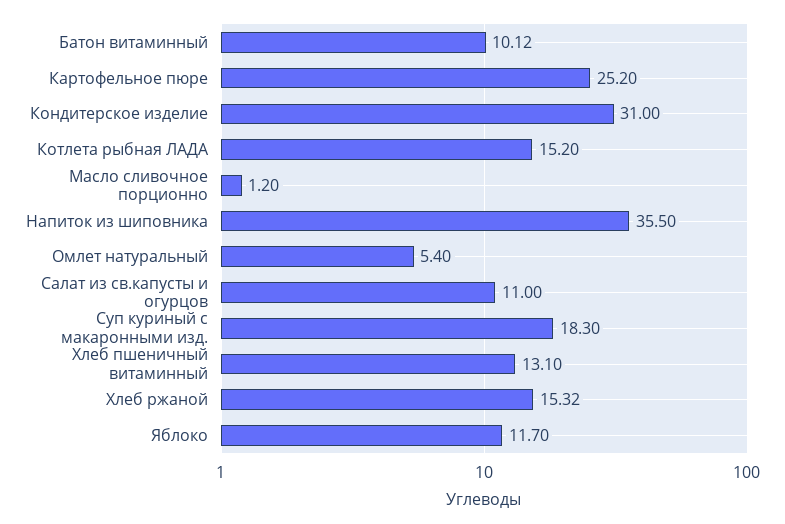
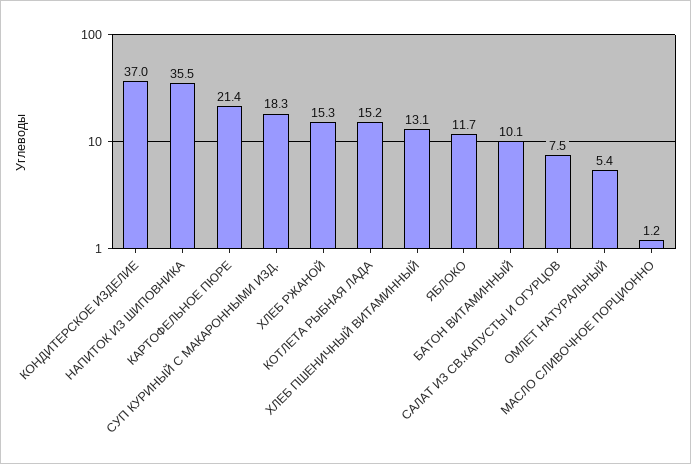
  {
    "Батон витаминный": 10.12,
-   "Картофельное пюре": 25.2,
+   "Картофельное пюре": 21.4,
-   "Кондитерское изделие": 31,
+   "Кондитерское изделие": 37,
    "Котлета рыбная ЛАДА": 15.2,
    "Масло сливочное порционно": 1.2,
    "Напиток из шиповника": 35.5,
    "Омлет натуральный": 5.4,
-   "Салат из св.капусты и огурцов": 11,
+   "Салат из св.капусты и огурцов": 7.5,
    "Суп куриный с макаронными изд.": 18.3,
    "Хлеб пшеничный витаминный": 13.1,
    "Хлеб ржаной": 15.32,
    "Яблоко": 11.7
  }

